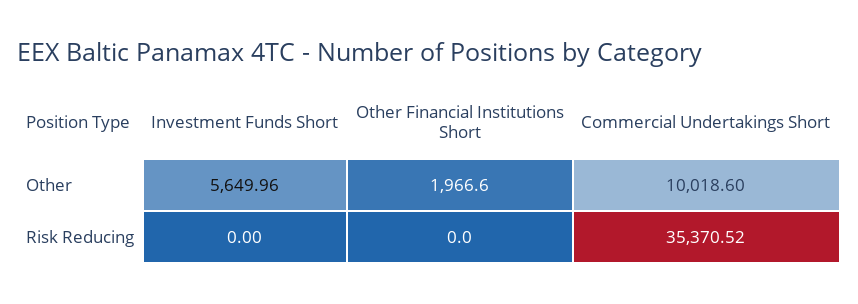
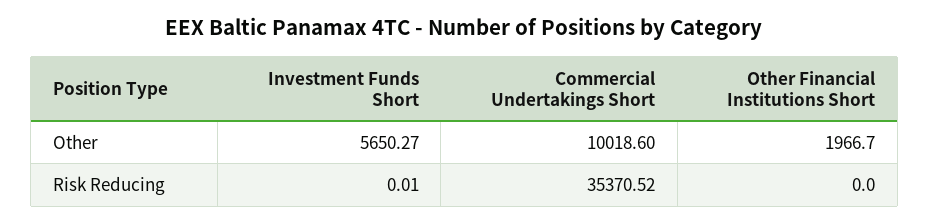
  {
    "Investment Funds Short": {
-     "Other": 5649.96,
+     "Other": 5650.27,
-     "Risk Reducing": 0
+     "Risk Reducing": 0.01
    },
    "Other Financial Institutions Short": {
-     "Other": 1966.6,
+     "Other": 1966.7,
      "Risk Reducing": 0
    },
    "Commercial Undertakings Short": {
      "Other": 10018.6,
      "Risk Reducing": 35370.52
    }
  }

